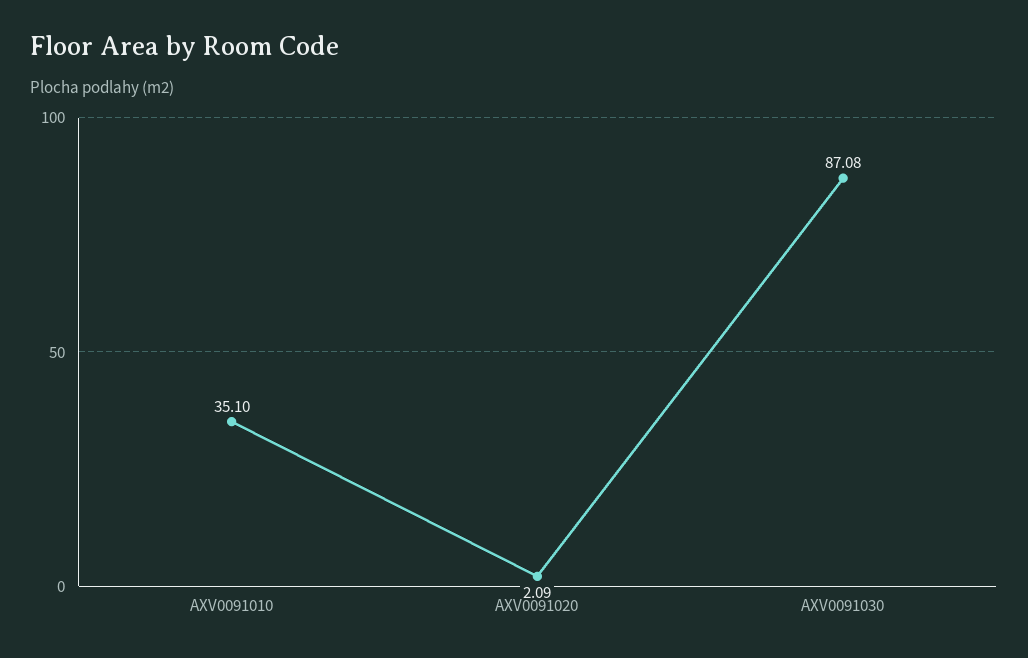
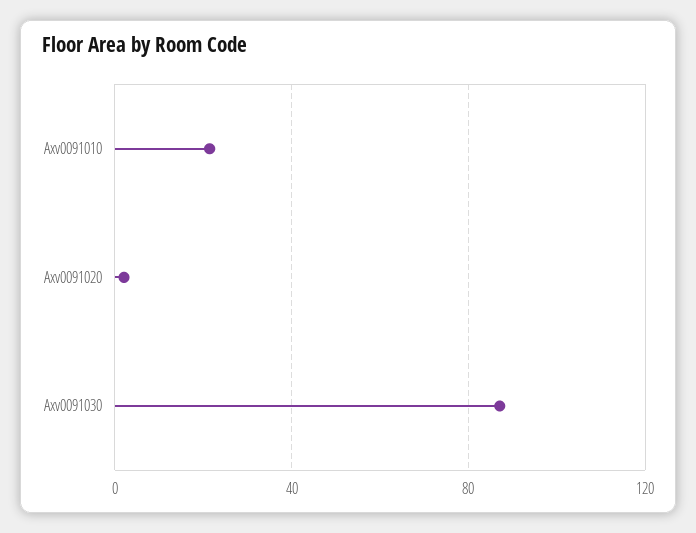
  {
-   "AXV0091010": 35.1,
+   "AXV0091010": 20,
    "AXV0091020": 2.09,
    "AXV0091030": 87.08
  }

